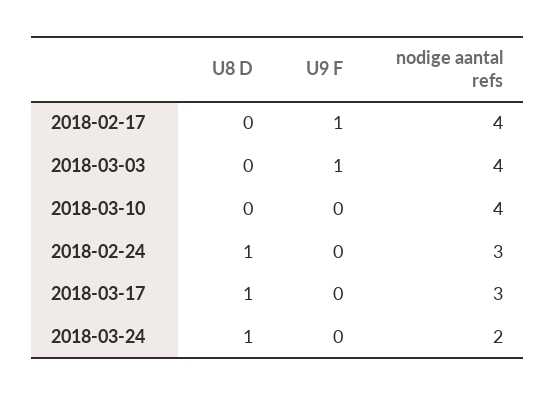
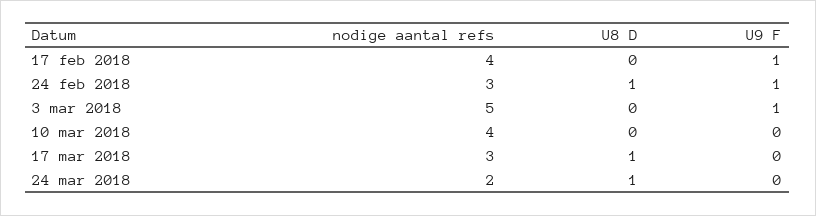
  {
    "U8 D": {
      "2018-02-17": 0,
      "2018-03-03": 0,
      "2018-03-10": 0,
      "2018-02-24": 1,
      "2018-03-17": 1,
      "2018-03-24": 1
    },
    "U9 F": {
      "2018-02-17": 1,
      "2018-03-03": 1,
      "2018-03-10": 0,
-     "2018-02-24": 0,
+     "2018-02-24": 1,
      "2018-03-17": 0,
      "2018-03-24": 0
    },
    "nodige aantal refs": {
      "2018-02-17": 4,
-     "2018-03-03": 4,
+     "2018-03-03": 5,
      "2018-03-10": 4,
      "2018-02-24": 3,
      "2018-03-17": 3,
      "2018-03-24": 2
    }
  }

